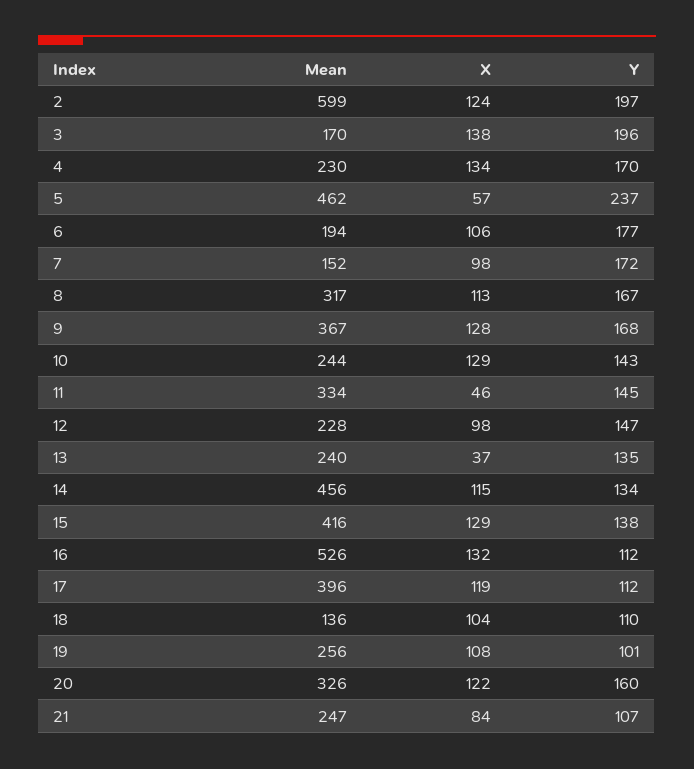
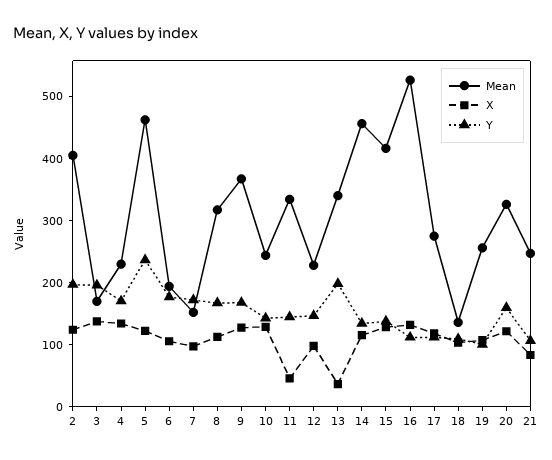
  {
    "Mean": {
-     "2": 599,
+     "2": 400,
      "3": 170,
      "4": 230,
      "5": 462,
      "6": 194,
      "7": 152,
      "8": 317,
      "9": 367,
      "10": 244,
      "11": 334,
      "12": 228,
-     "13": 240,
+     "13": 340,
      "14": 456,
      "15": 416,
      "16": 526,
-     "17": 396,
+     "17": 280,
      "18": 136,
      "19": 256,
      "20": 326,
      "21": 247
    },
    "X": {
      "2": 124,
      "3": 138,
      "4": 134,
-     "5": 57,
+     "5": 120,
      "6": 106,
      "7": 98,
      "8": 113,
      "9": 128,
      "10": 129,
      "11": 46,
      "12": 98,
      "13": 37,
      "14": 115,
      "15": 129,
      "16": 132,
      "17": 119,
      "18": 104,
      "19": 108,
      "20": 122,
      "21": 84
    },
    "Y": {
      "2": 197,
      "3": 196,
      "4": 170,
      "5": 237,
      "6": 177,
      "7": 172,
      "8": 167,
      "9": 168,
      "10": 143,
      "11": 145,
      "12": 147,
-     "13": 135,
+     "13": 200,
      "14": 134,
      "15": 138,
      "16": 112,
      "17": 112,
      "18": 110,
      "19": 101,
      "20": 160,
      "21": 107
    }
  }

